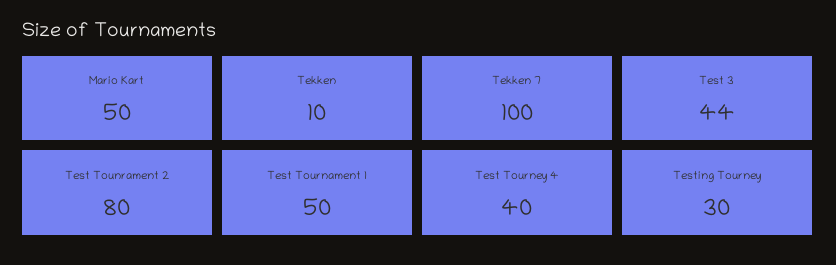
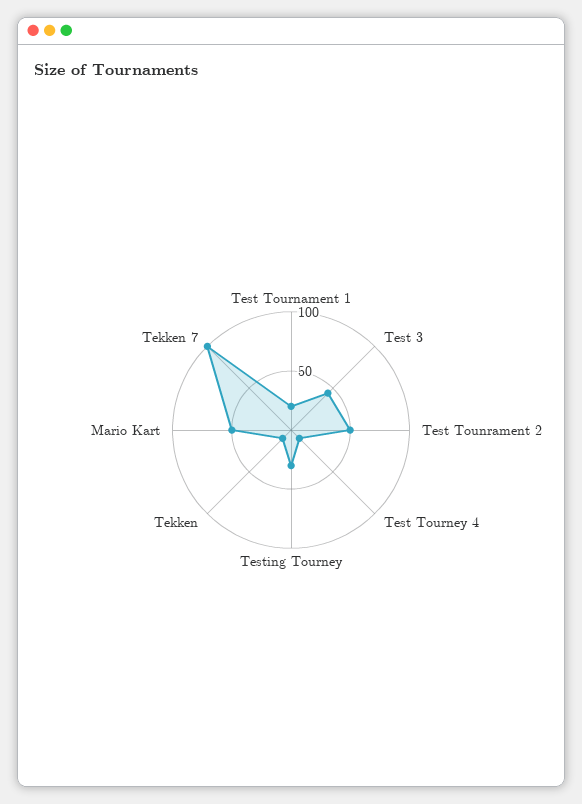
  {
    "Mario Kart": 50,
    "Tekken": 10,
    "Tekken 7": 100,
    "Test 3": 44,
-   "Test Tounrament 2": 80,
+   "Test Tounrament 2": 50,
-   "Test Tournament 1": 50,
+   "Test Tournament 1": 20,
-   "Test Tourney 4": 40,
+   "Test Tourney 4": 10,
    "Testing Tourney": 30
  }

